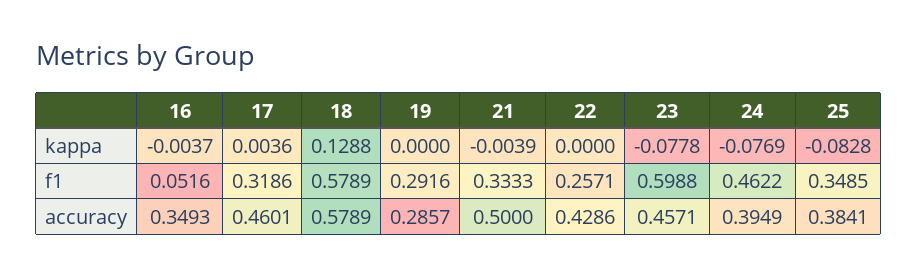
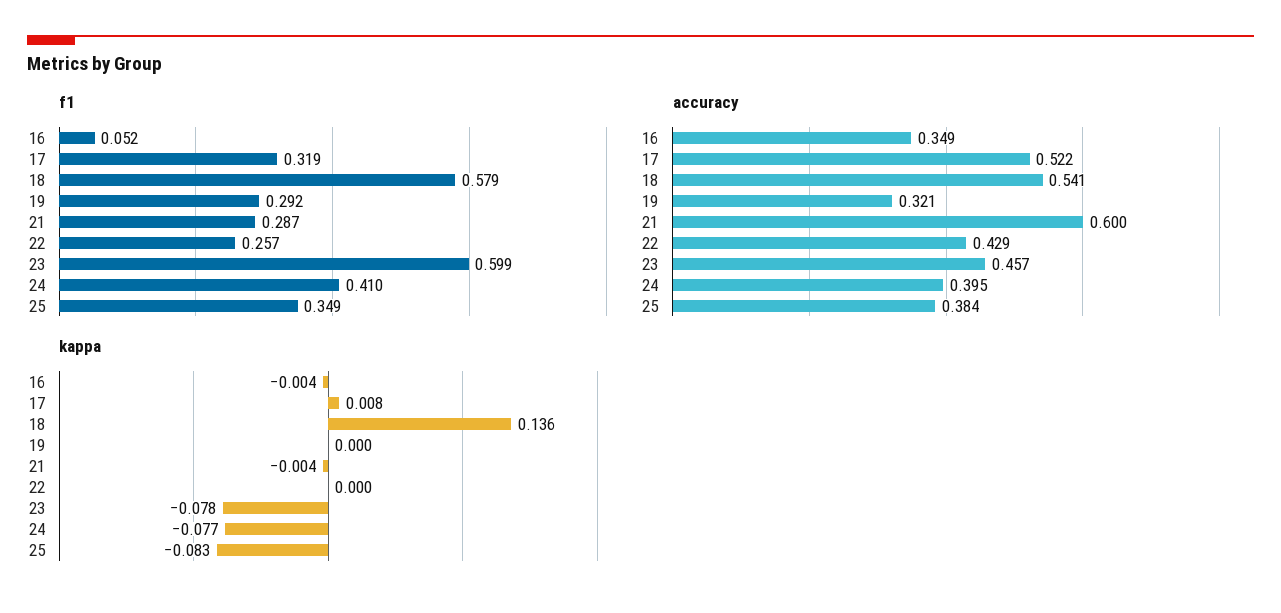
  {
    "kappa": {
      "16": -0.0037,
-     "17": 0.0036,
+     "17": 0.008,
-     "18": 0.1288,
+     "18": 0.136,
      "19": 0,
      "21": -0.0039,
      "22": 0,
      "23": -0.0778,
      "24": -0.0769,
      "25": -0.0828
    },
    "f1": {
      "16": 0.0516,
      "17": 0.3186,
      "18": 0.5789,
      "19": 0.2916,
-     "21": 0.3333,
+     "21": 0.287,
      "22": 0.2571,
      "23": 0.5988,
-     "24": 0.4622,
+     "24": 0.41,
      "25": 0.3485
    },
    "accuracy": {
      "16": 0.3493,
-     "17": 0.4601,
+     "17": 0.522,
-     "18": 0.5789,
+     "18": 0.541,
-     "19": 0.2857,
+     "19": 0.321,
-     "21": 0.5,
+     "21": 0.6,
      "22": 0.4286,
      "23": 0.4571,
      "24": 0.3949,
      "25": 0.3841
    }
  }

